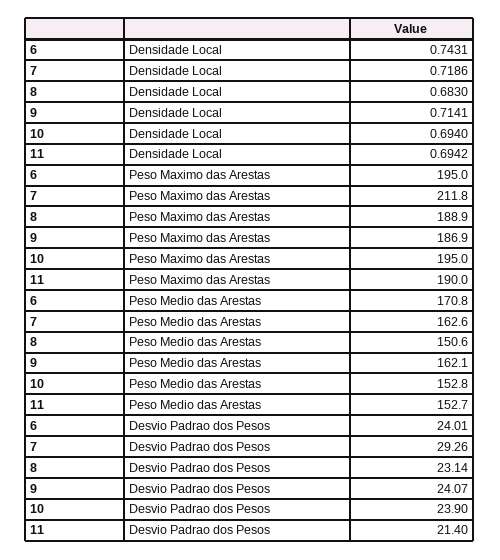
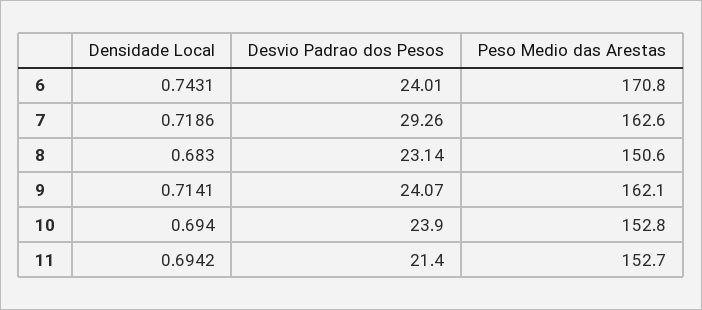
  {
    "6": {
      "Densidade Local": 0.7431,
-     "Peso Maximo das Arestas": 195,
      "Peso Medio das Arestas": 170.8,
      "Desvio Padrao dos Pesos": 24.01
    },
    "7": {
      "Densidade Local": 0.7186,
-     "Peso Maximo das Arestas": 211.8,
      "Peso Medio das Arestas": 162.6,
      "Desvio Padrao dos Pesos": 29.26
    },
    "8": {
      "Densidade Local": 0.683,
-     "Peso Maximo das Arestas": 188.9,
      "Peso Medio das Arestas": 150.6,
      "Desvio Padrao dos Pesos": 23.14
    },
    "9": {
      "Densidade Local": 0.7141,
-     "Peso Maximo das Arestas": 186.9,
      "Peso Medio das Arestas": 162.1,
      "Desvio Padrao dos Pesos": 24.07
    },
    "10": {
      "Densidade Local": 0.694,
-     "Peso Maximo das Arestas": 195,
      "Peso Medio das Arestas": 152.8,
      "Desvio Padrao dos Pesos": 23.9
    },
    "11": {
      "Densidade Local": 0.6942,
-     "Peso Maximo das Arestas": 190,
      "Peso Medio das Arestas": 152.7,
      "Desvio Padrao dos Pesos": 21.4
    }
  }

